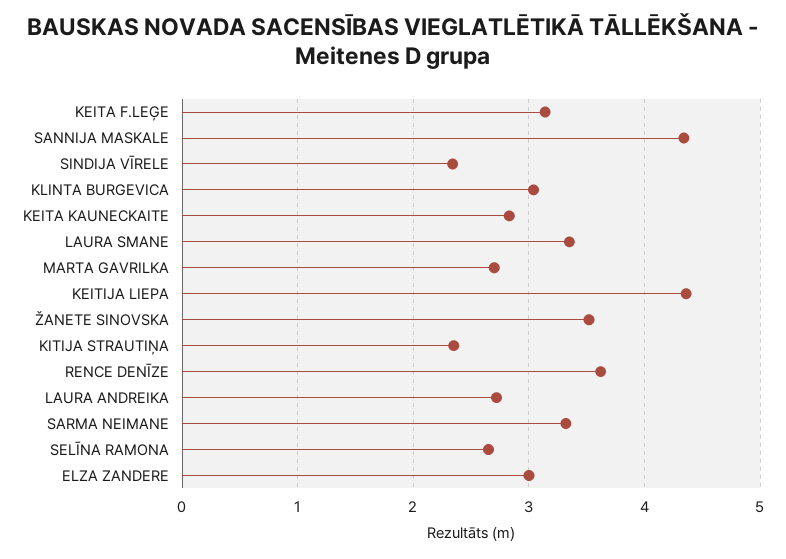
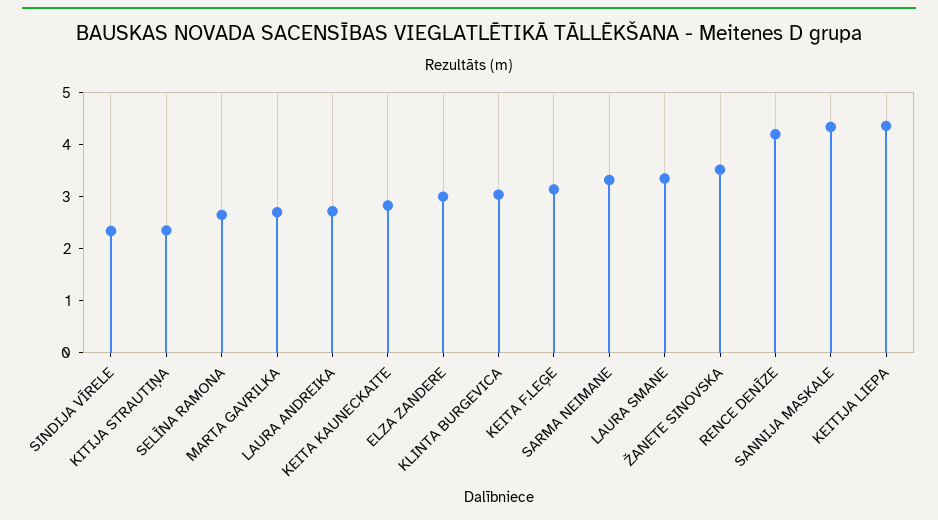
  {
    "KEITA F.LEĢE": 3.1,
    "SANNIJA MASKALE": 4.3,
    "SINDIJA VĪRELE": 2.3,
    "KLINTA BURGEVICA": 3,
    "KEITA KAUNECKAITE": 2.8,
    "LAURA SMANE": 3.4,
    "MARTA GAVRILKA": 2.7,
    "KEITIJA LIEPA": 4.4,
    "ŽANETE SINOVSKA": 3.5,
    "KITIJA STRAUTIŅA": 2.4,
-   "RENCE DENĪZE": 3.6,
+   "RENCE DENĪZE": 4.2,
    "LAURA ANDREIKA": 2.7,
    "SARMA NEIMANE": 3.3,
    "SELĪNA RAMONA": 2.7,
    "ELZA ZANDERE": 3
  }

